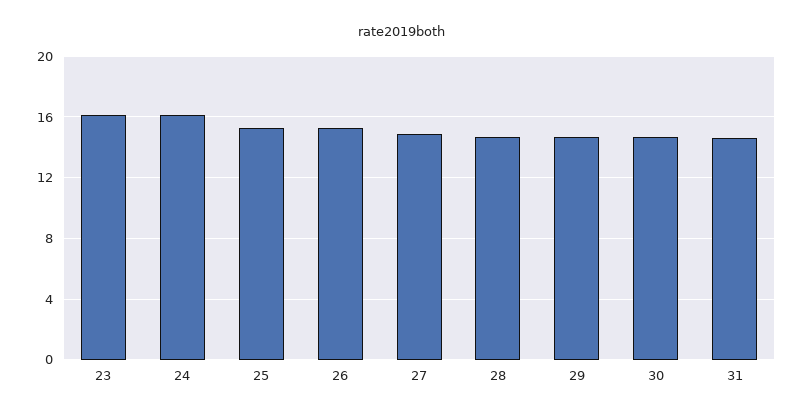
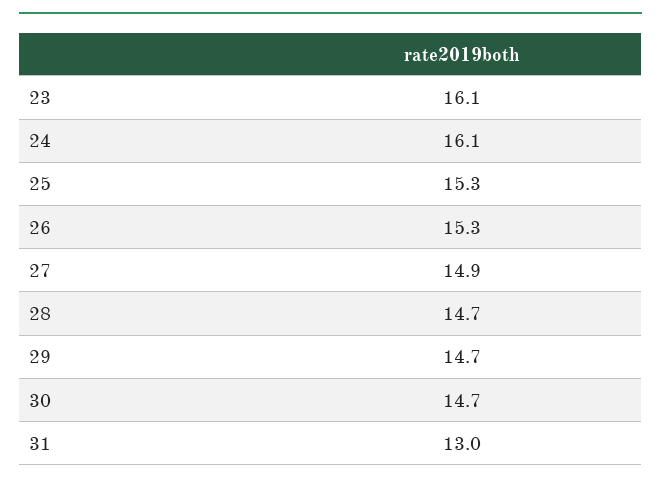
  {
    "23": 16.1,
    "24": 16.1,
    "25": 15.3,
    "26": 15.3,
    "27": 14.9,
    "28": 14.7,
    "29": 14.7,
    "30": 14.7,
-   "31": 14.5
+   "31": 13
  }

